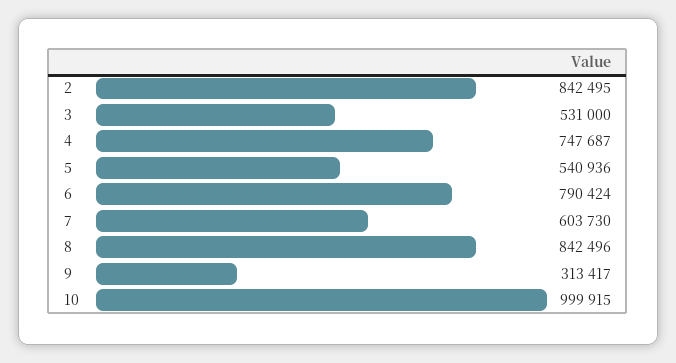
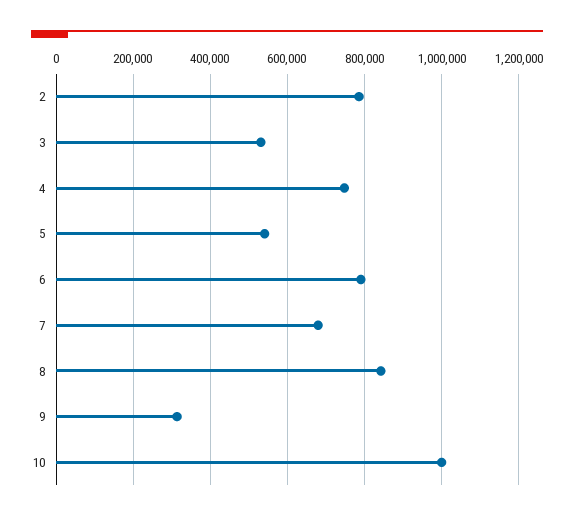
  {
-   "2": 842495,
+   "2": 780000,
    "3": 531000,
    "4": 747687,
    "5": 540936,
    "6": 790424,
-   "7": 603730,
+   "7": 680000,
    "8": 842496,
    "9": 313417,
    "10": 999915
  }

